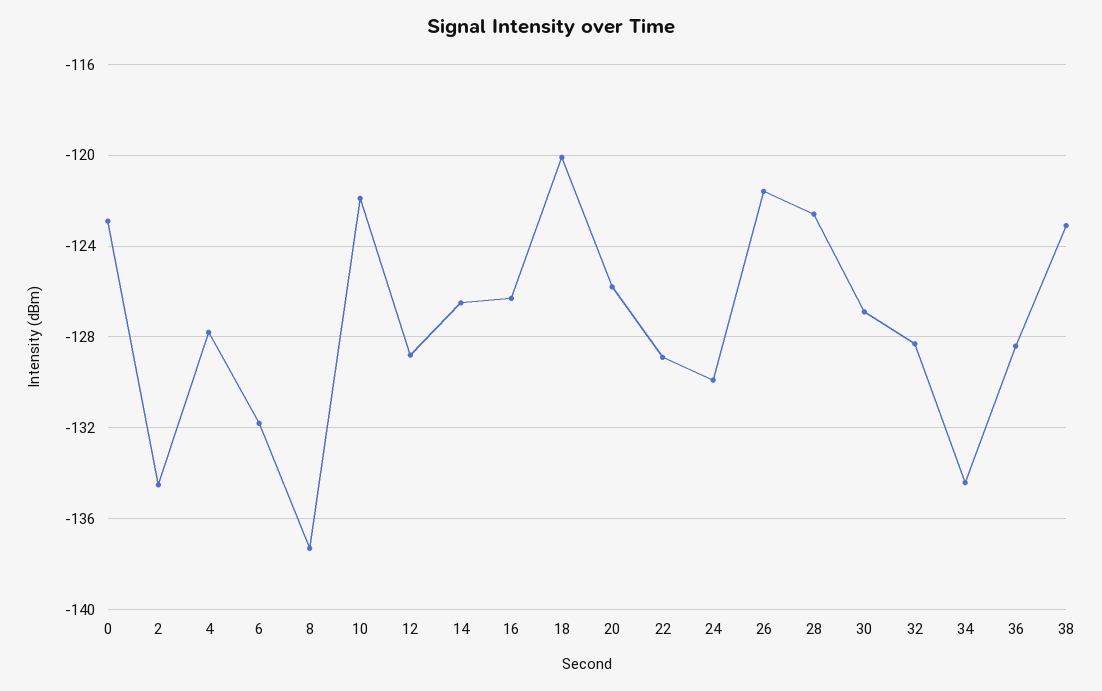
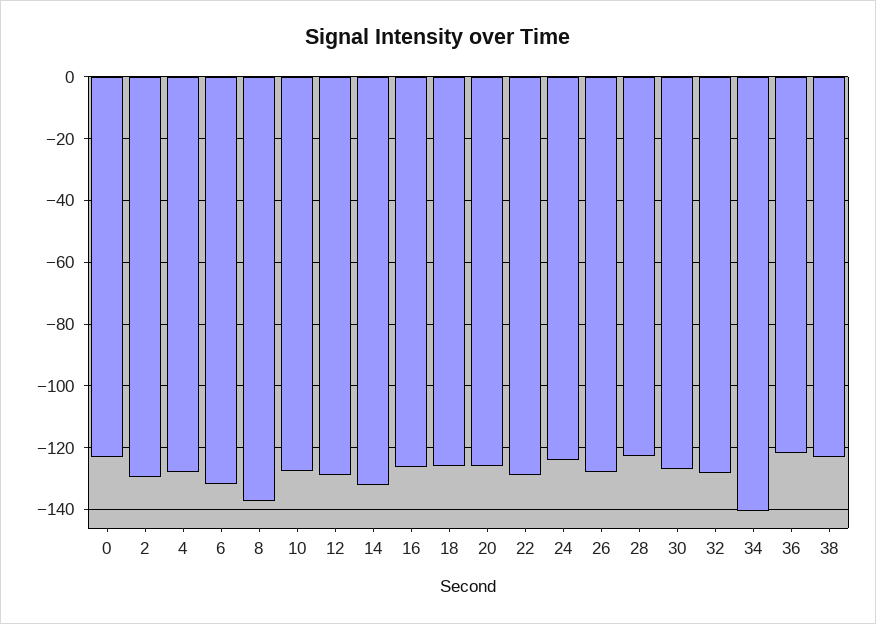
  {
    "0": -123,
-   "2": -134.5,
+   "2": -130,
    "4": -128,
    "6": -132,
    "8": -137.5,
-   "10": -122,
+   "10": -128,
    "12": -129,
-   "14": -126.5,
+   "14": -132,
    "16": -126.5,
-   "18": -120,
+   "18": -126,
    "20": -126,
    "22": -129,
-   "24": -130,
+   "24": -124,
-   "26": -121.5,
+   "26": -128,
    "28": -122.5,
    "30": -127,
    "32": -128.5,
-   "34": -134.5,
+   "34": -140,
-   "36": -128.5,
+   "36": -122,
    "38": -123
  }

